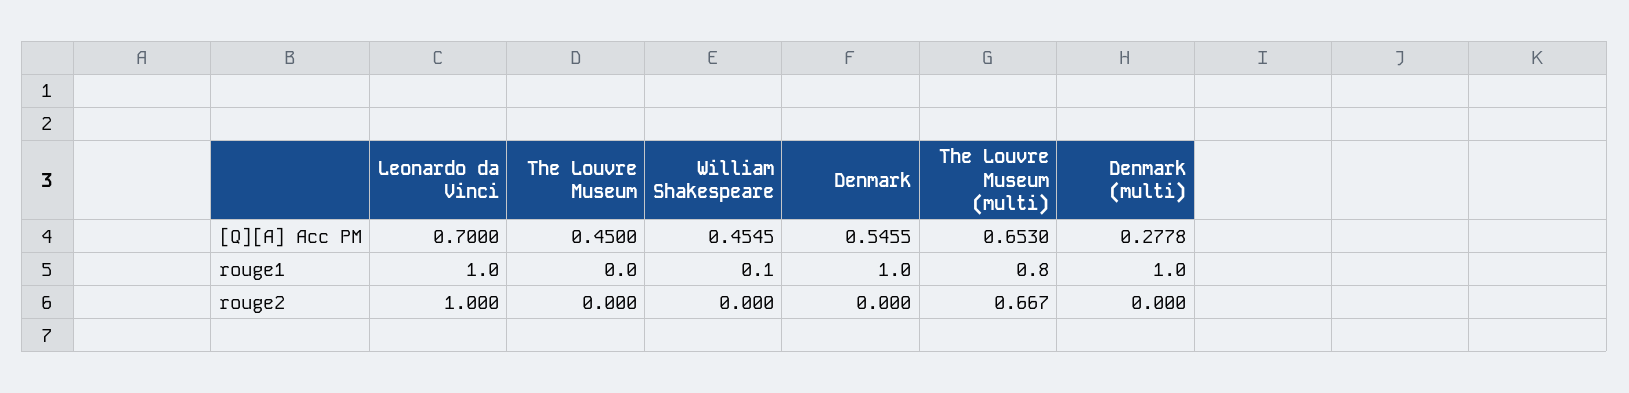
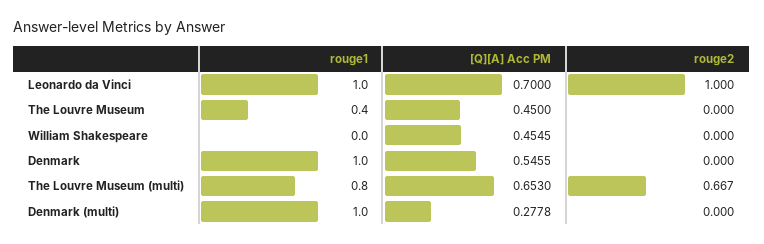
  {
    "Leonardo da Vinci": {
      "[Q][A] Acc PM": 0.7,
      "rouge1": 1,
      "rouge2": 1
    },
    "The Louvre Museum": {
      "[Q][A] Acc PM": 0.45,
-     "rouge1": 0,
+     "rouge1": 0.4,
      "rouge2": 0
    },
    "William Shakespeare": {
      "[Q][A] Acc PM": 0.4545,
-     "rouge1": 0.1,
+     "rouge1": 0,
      "rouge2": 0
    },
    "Denmark": {
      "[Q][A] Acc PM": 0.5455,
      "rouge1": 1,
      "rouge2": 0
    },
    "The Louvre Museum (multi)": {
      "[Q][A] Acc PM": 0.653,
      "rouge1": 0.8,
      "rouge2": 0.667
    },
    "Denmark (multi)": {
      "[Q][A] Acc PM": 0.2778,
      "rouge1": 1,
      "rouge2": 0
    }
  }

